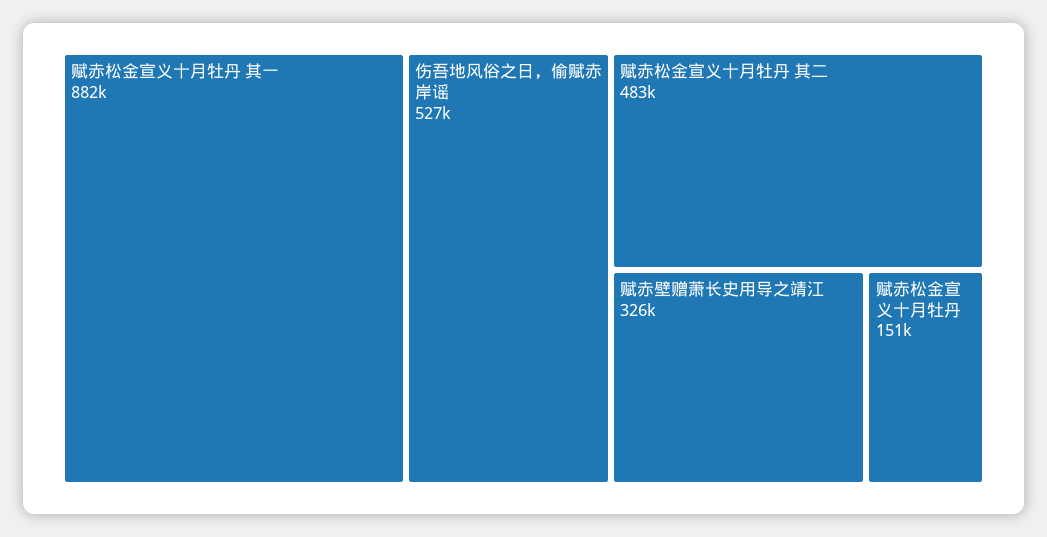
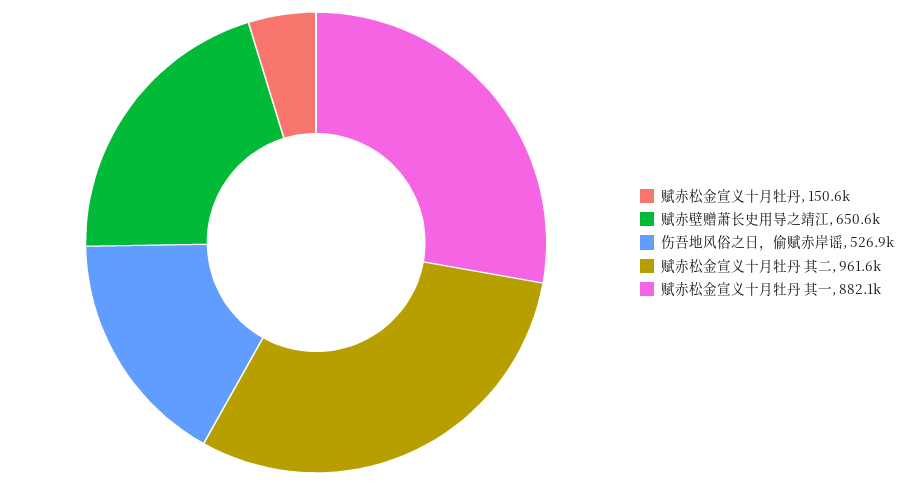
  {
    "赋赤松金宣义十月牡丹 其一": 882100,
    "伤吾地风俗之日，偷赋赤岸谣": 526900,
-   "赋赤松金宣义十月牡丹 其二": 483000,
+   "赋赤松金宣义十月牡丹 其二": 961600,
-   "赋赤壁赠萧长史用导之靖江": 326000,
+   "赋赤壁赠萧长史用导之靖江": 650600,
    "赋赤松金宣义十月牡丹": 150600
  }

